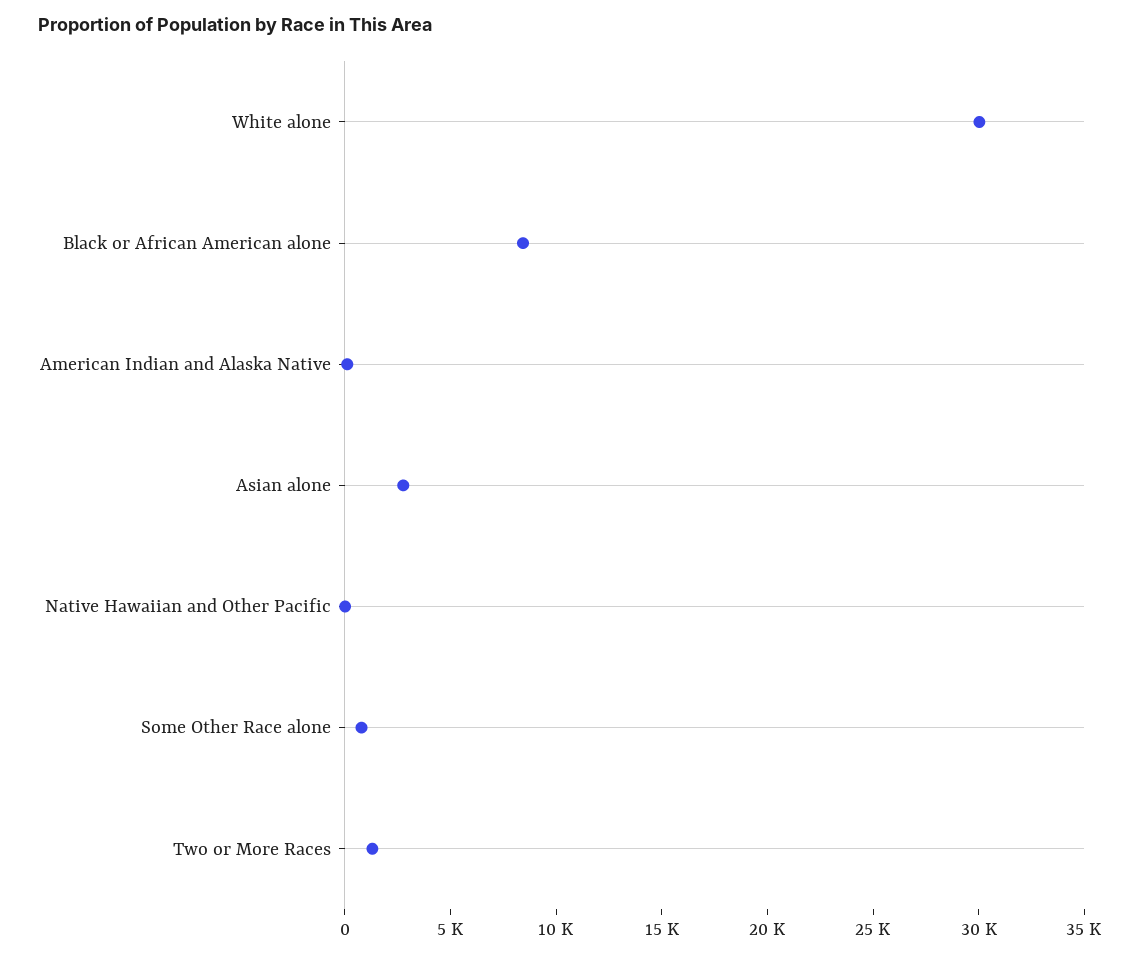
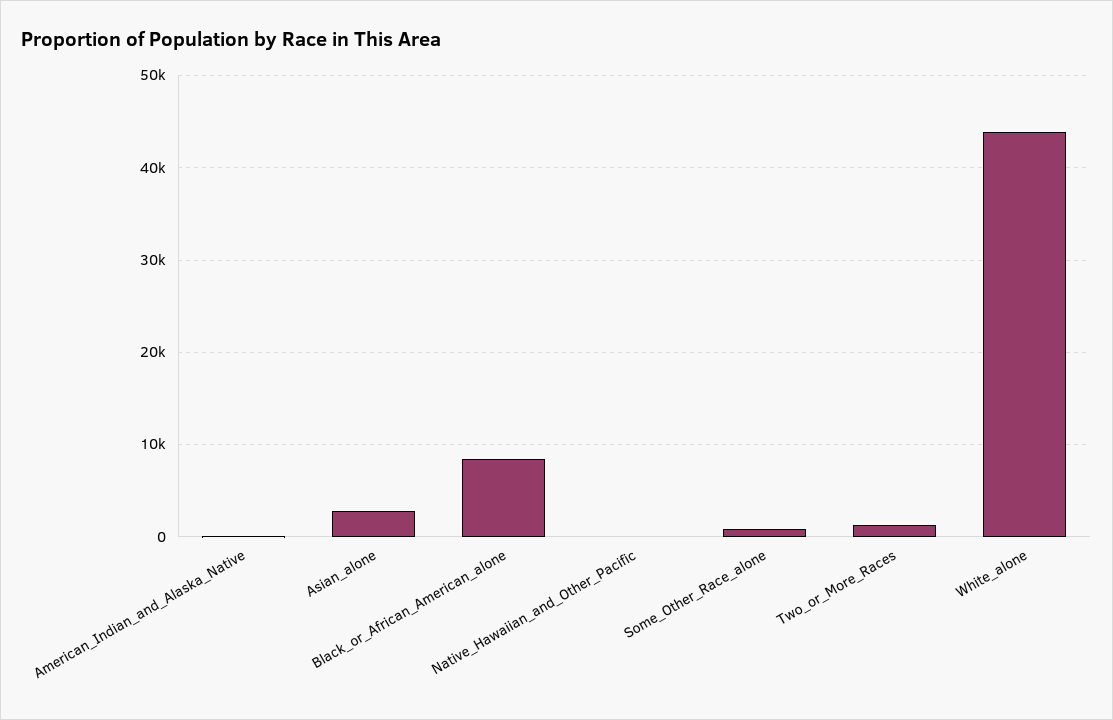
  {
-   "White alone": 30000,
+   "White alone": 44000,
    "Black or African American alone": 8000,
    "American Indian and Alaska Native": 0,
    "Asian alone": 3000,
    "Native Hawaiian and Other Pacific": 0,
    "Some Other Race alone": 1000,
    "Two or More Races": 1000
  }

